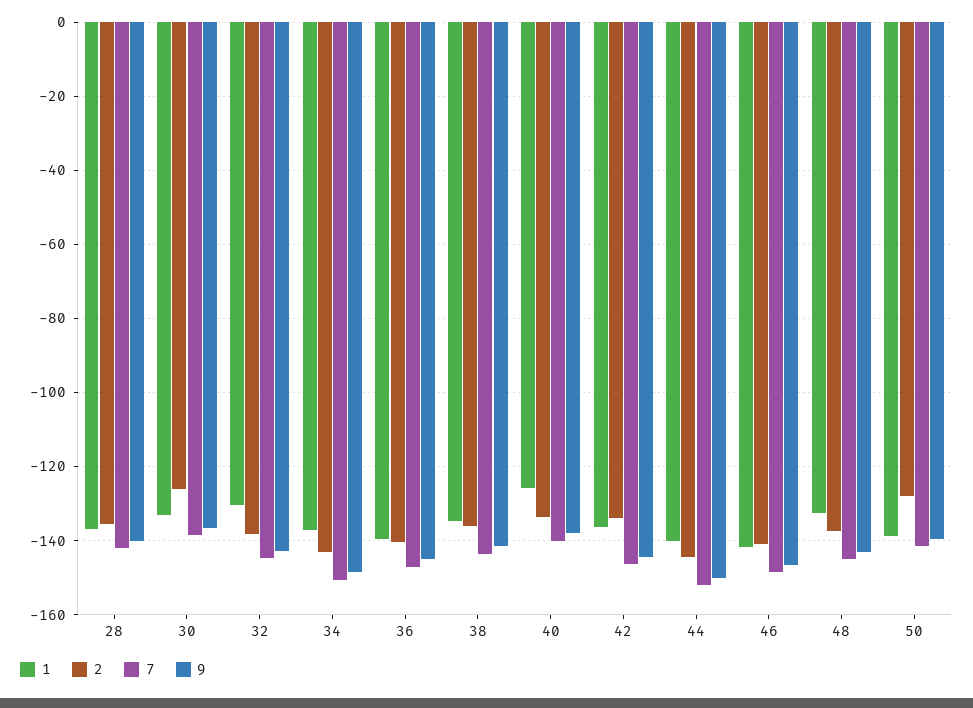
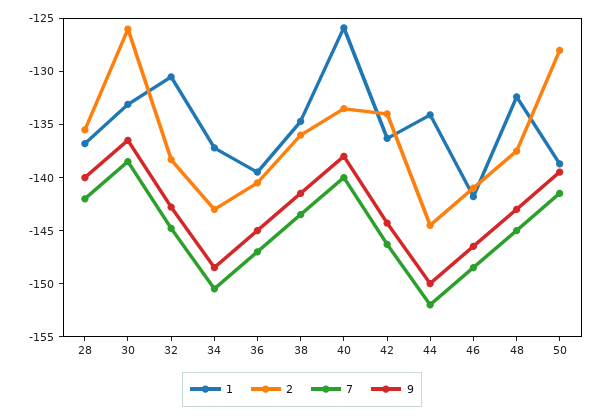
  {
    "1": {
      "28": -137,
      "30": -133,
      "32": -131,
      "34": -137,
      "36": -140,
      "38": -135,
      "40": -126,
      "42": -136,
-     "44": -140,
+     "44": -134,
      "46": -142,
      "48": -132,
      "50": -139
    },
    "2": {
      "28": -136,
      "30": -126,
      "32": -138,
      "34": -143,
      "36": -141,
      "38": -136,
      "40": -134,
      "42": -134,
      "44": -145,
      "46": -141,
      "48": -138,
      "50": -128
    },
    "7": {
      "28": -142,
      "30": -139,
      "32": -145,
      "34": -151,
      "36": -147,
      "38": -144,
      "40": -140,
      "42": -146,
      "44": -152,
      "46": -149,
      "48": -145,
      "50": -142
    },
    "9": {
      "28": -140,
      "30": -137,
      "32": -143,
      "34": -149,
      "36": -145,
      "38": -142,
      "40": -138,
      "42": -144,
      "44": -150,
      "46": -147,
      "48": -143,
      "50": -140
    }
  }

